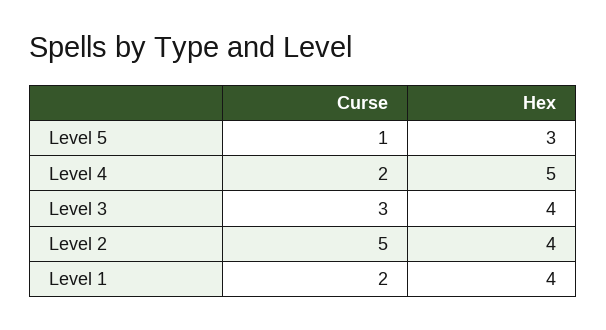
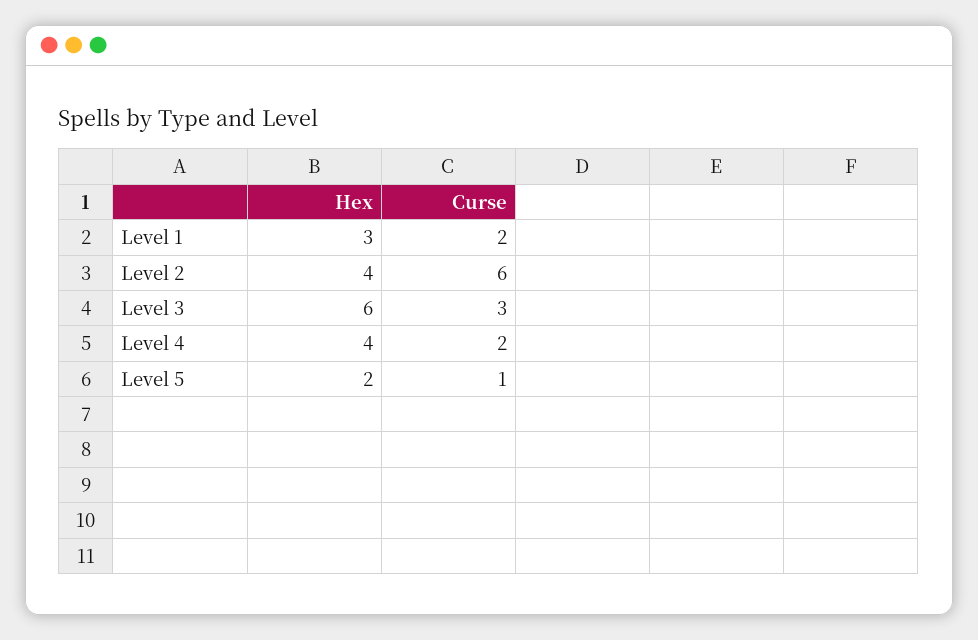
  {
    "Curse": {
      "Level 5": 1,
      "Level 4": 2,
      "Level 3": 3,
-     "Level 2": 5,
+     "Level 2": 6,
      "Level 1": 2
    },
    "Hex": {
-     "Level 5": 3,
+     "Level 5": 2,
-     "Level 4": 5,
+     "Level 4": 4,
-     "Level 3": 4,
+     "Level 3": 6,
      "Level 2": 4,
-     "Level 1": 4
+     "Level 1": 3
    }
  }

